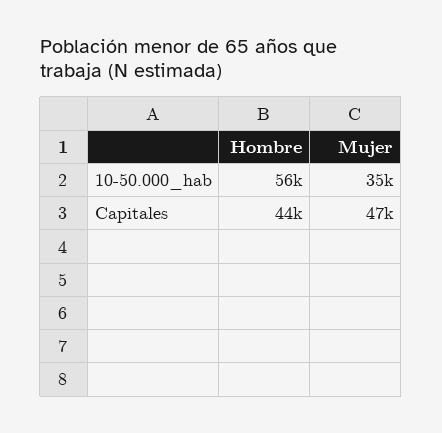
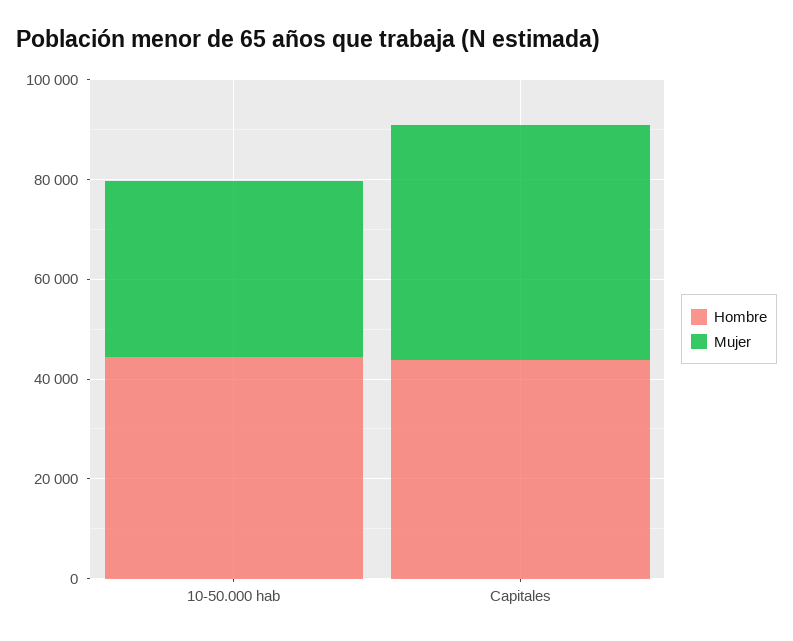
  {
    "Hombre": {
-     "10-50.000_hab": 56000,
+     "10-50.000_hab": 45000,
      "Capitales": 44000
    },
    "Mujer": {
      "10-50.000_hab": 35000,
      "Capitales": 47000
    }
  }

